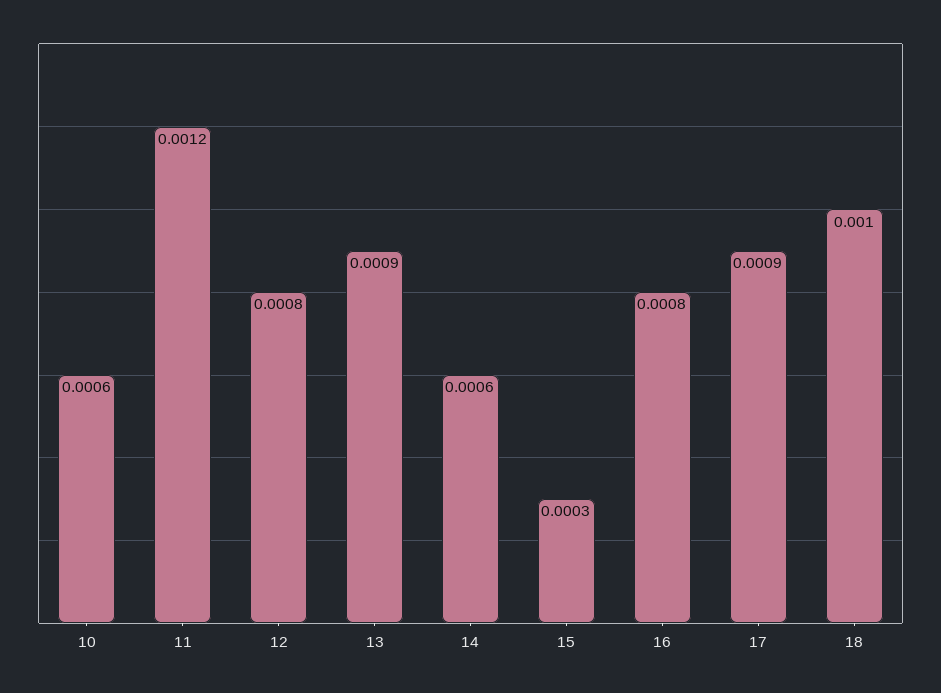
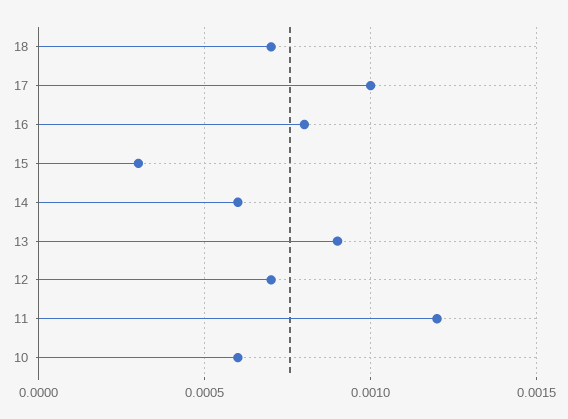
  {
    "10": 0.0006,
    "11": 0.0012,
-   "12": 0.0008,
+   "12": 0.0007,
    "13": 0.0009,
    "14": 0.0006,
    "15": 0.0003,
    "16": 0.0008,
-   "17": 0.0009,
+   "17": 0.001,
-   "18": 0.001
+   "18": 0.0007
  }

